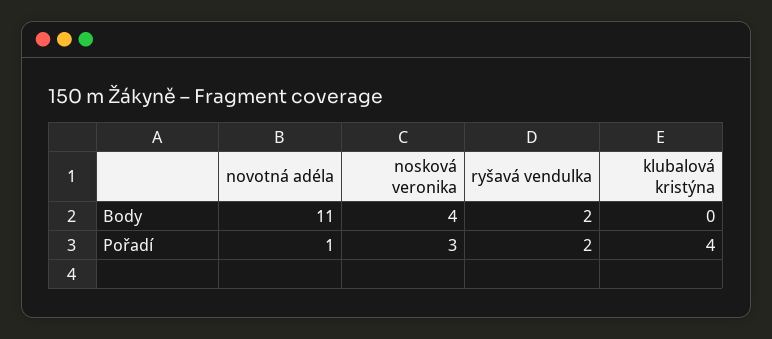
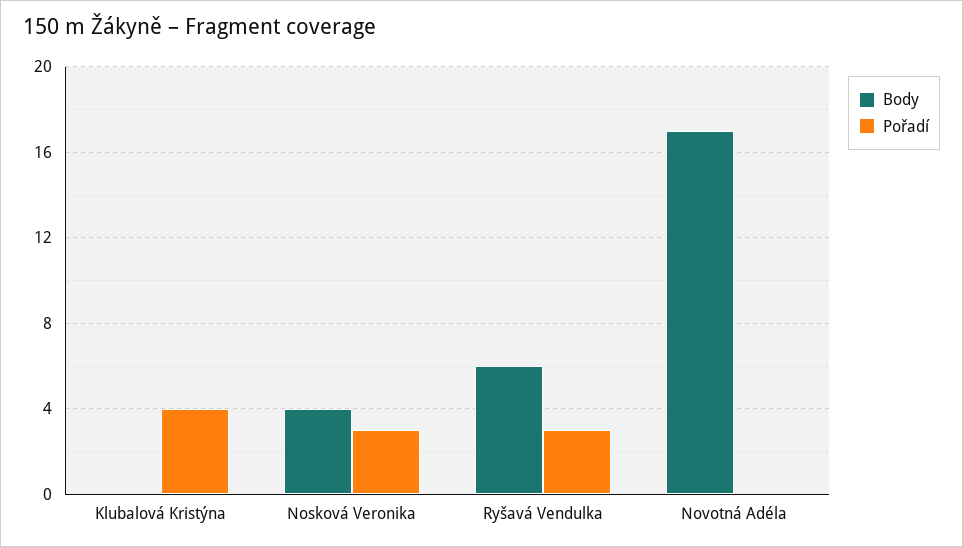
  {
    "Body": {
-     "novotná adéla": 11,
+     "novotná adéla": 17,
      "nosková veronika": 4,
-     "ryšavá vendulka": 2,
+     "ryšavá vendulka": 6,
      "klubalová kristýna": 0
    },
    "Pořadí": {
-     "novotná adéla": 1,
+     "novotná adéla": 0,
      "nosková veronika": 3,
-     "ryšavá vendulka": 2,
+     "ryšavá vendulka": 3,
      "klubalová kristýna": 4
    }
  }

